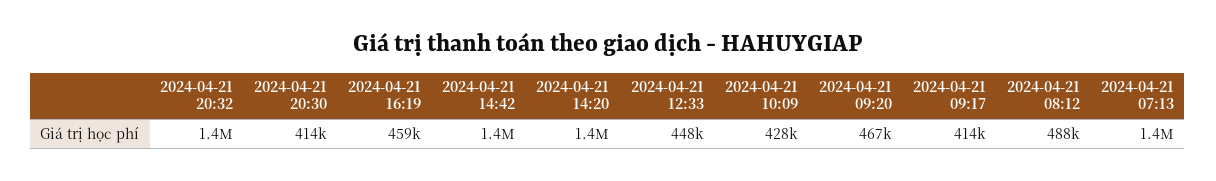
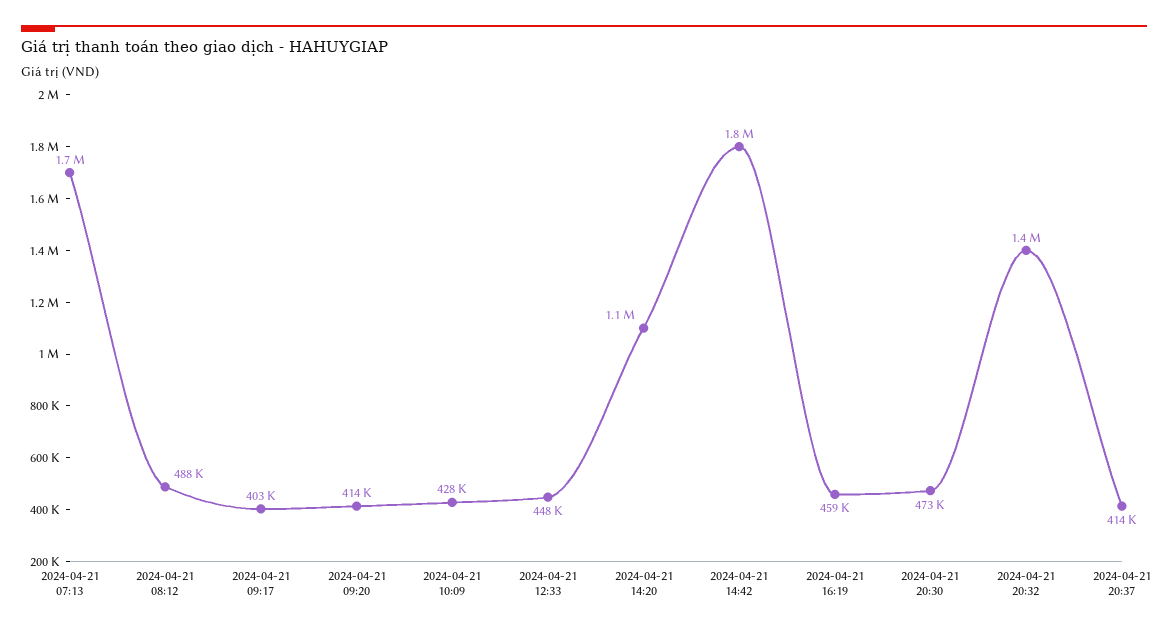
  {
    "2024-04-21 20:32": 1400000,
-   "2024-04-21 20:30": 414000,
+   "2024-04-21 20:30": 473000,
    "2024-04-21 16:19": 459000,
-   "2024-04-21 14:42": 1400000,
+   "2024-04-21 14:42": 1800000,
-   "2024-04-21 14:20": 1400000,
+   "2024-04-21 14:20": 1100000,
    "2024-04-21 12:33": 448000,
    "2024-04-21 10:09": 428000,
-   "2024-04-21 09:20": 467000,
+   "2024-04-21 09:20": 414000,
-   "2024-04-21 09:17": 414000,
+   "2024-04-21 09:17": 403000,
    "2024-04-21 08:12": 488000,
-   "2024-04-21 07:13": 1400000
+   "2024-04-21 07:13": 1700000,
+   "2024-04-21 20:37": 414000
  }

